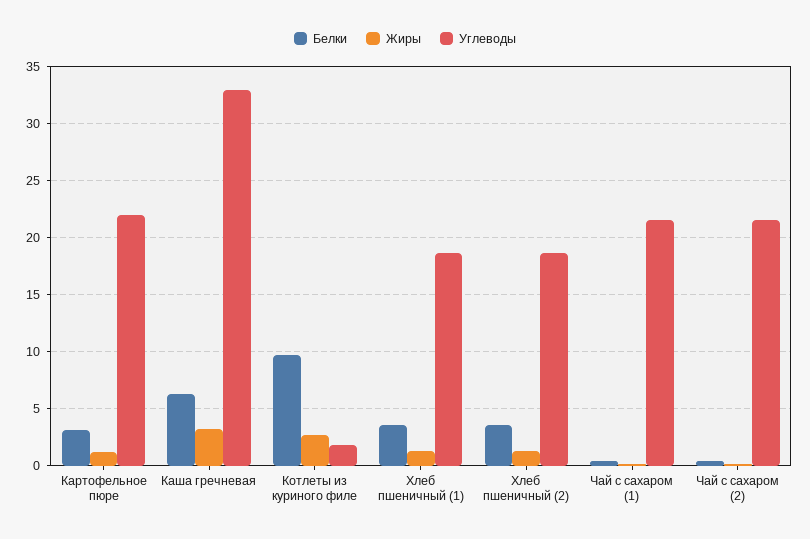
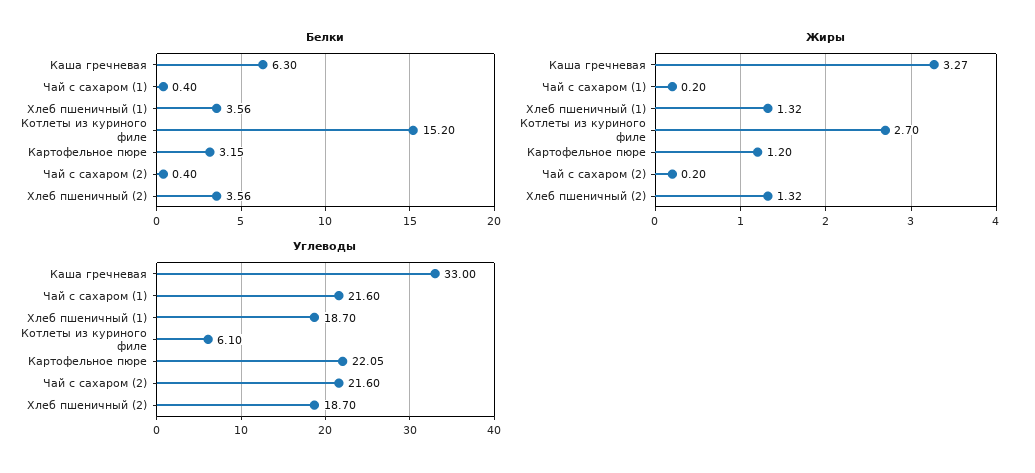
  {
    "Белки": {
      "Картофельное пюре": 3.15,
      "Каша гречневая": 6.3,
-     "Котлеты из куриного филе": 10,
+     "Котлеты из куриного филе": 15.2,
      "Хлеб пшеничный (1)": 3.56,
      "Хлеб пшеничный (2)": 3.56,
      "Чай с сахаром (1)": 0.4,
      "Чай с сахаром (2)": 0.4
    },
    "Жиры": {
      "Картофельное пюре": 1.2,
      "Каша гречневая": 3.27,
      "Котлеты из куриного филе": 2.7,
      "Хлеб пшеничный (1)": 1.32,
      "Хлеб пшеничный (2)": 1.32,
      "Чай с сахаром (1)": 0.2,
      "Чай с сахаром (2)": 0.2
    },
    "Углеводы": {
      "Картофельное пюре": 22.05,
      "Каша гречневая": 33,
-     "Котлеты из куриного филе": 2,
+     "Котлеты из куриного филе": 6.1,
      "Хлеб пшеничный (1)": 18.7,
      "Хлеб пшеничный (2)": 18.7,
      "Чай с сахаром (1)": 21.6,
      "Чай с сахаром (2)": 21.6
    }
  }

